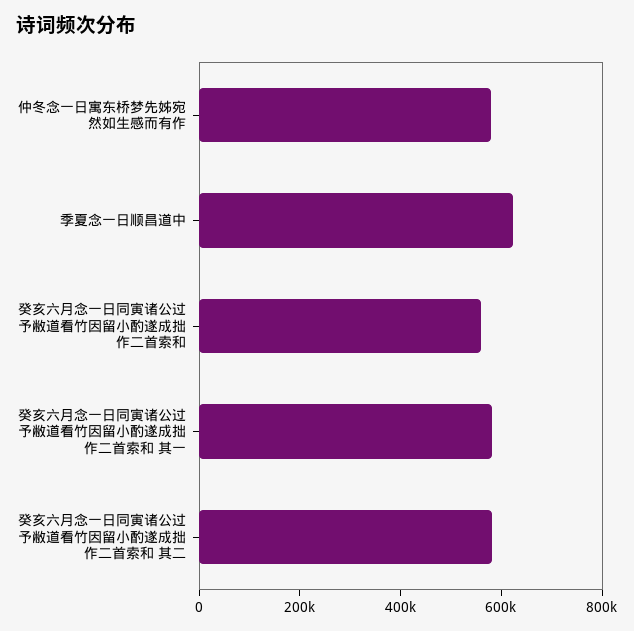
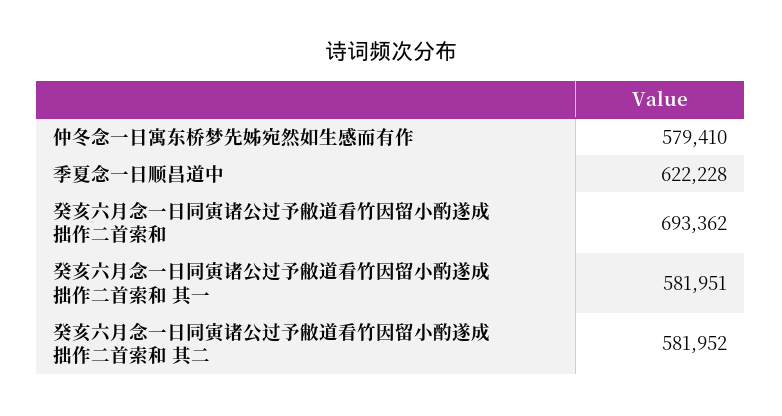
  {
    "仲冬念一日寓东桥梦先姊宛然如生感而有作": 579410,
    "季夏念一日顺昌道中": 622228,
-   "癸亥六月念一日同寅诸公过予敝道看竹因留小酌遂成拙作二首索和": 550000,
+   "癸亥六月念一日同寅诸公过予敝道看竹因留小酌遂成拙作二首索和": 693362,
    "癸亥六月念一日同寅诸公过予敝道看竹因留小酌遂成拙作二首索和 其一": 581951,
    "癸亥六月念一日同寅诸公过予敝道看竹因留小酌遂成拙作二首索和 其二": 581952
  }

